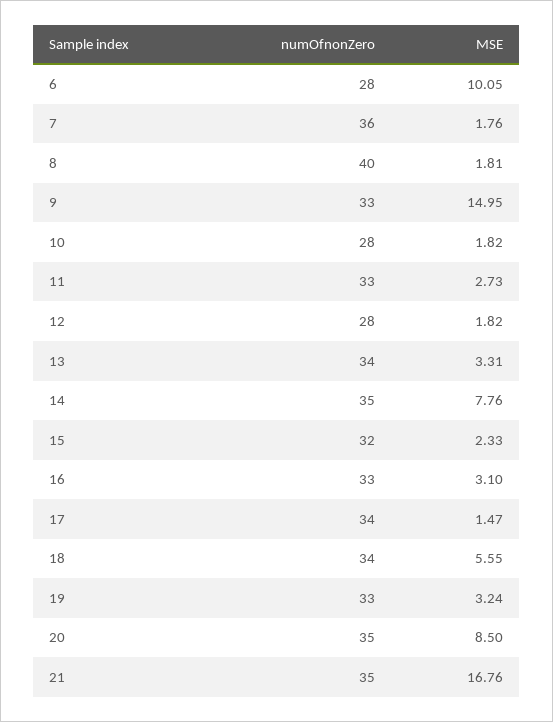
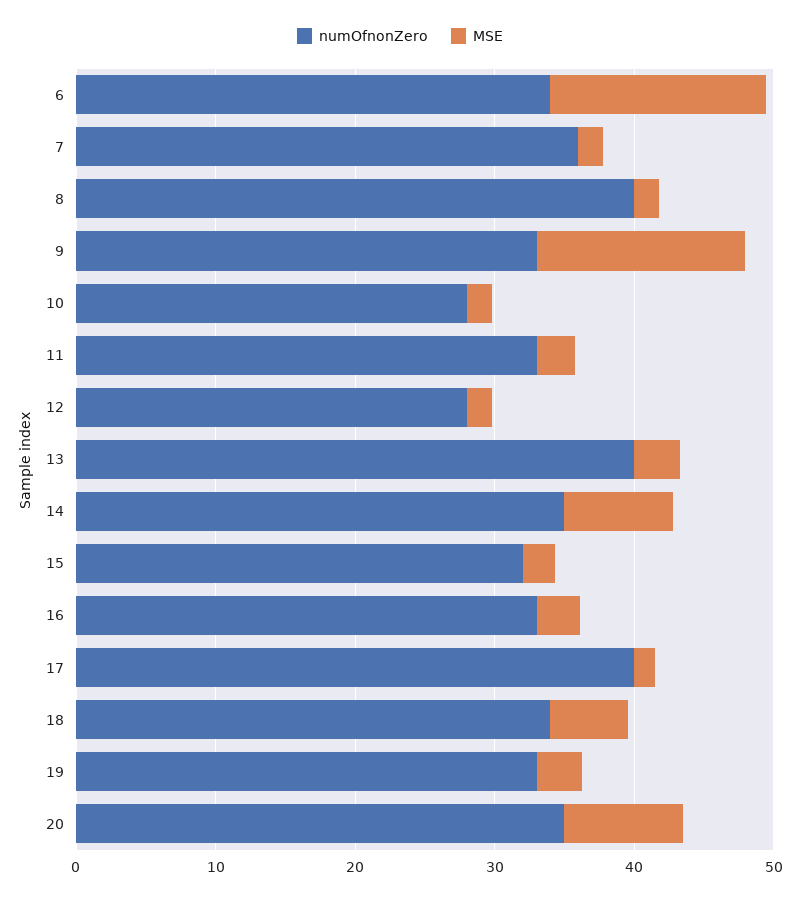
  {
    "numOfnonZero": {
-     "6": 28,
+     "6": 34,
      "7": 36,
      "8": 40,
      "9": 33,
      "10": 28,
      "11": 33,
      "12": 28,
-     "13": 34,
+     "13": 40,
      "14": 35,
      "15": 32,
      "16": 33,
-     "17": 34,
+     "17": 40,
      "18": 34,
      "19": 33,
-     "20": 35,
+     "20": 35
-     "21": 35
    },
    "MSE": {
-     "6": 10.05,
+     "6": 16,
      "7": 1.76,
      "8": 1.81,
      "9": 14.95,
      "10": 1.82,
      "11": 2.73,
      "12": 1.82,
      "13": 3.31,
      "14": 7.76,
      "15": 2.33,
      "16": 3.1,
      "17": 1.47,
      "18": 5.55,
      "19": 3.24,
-     "20": 8.5,
+     "20": 8.5
-     "21": 16.76
    }
  }

